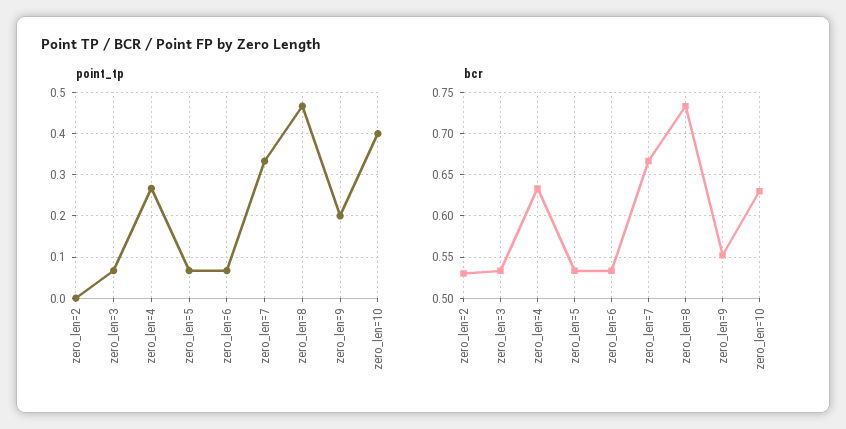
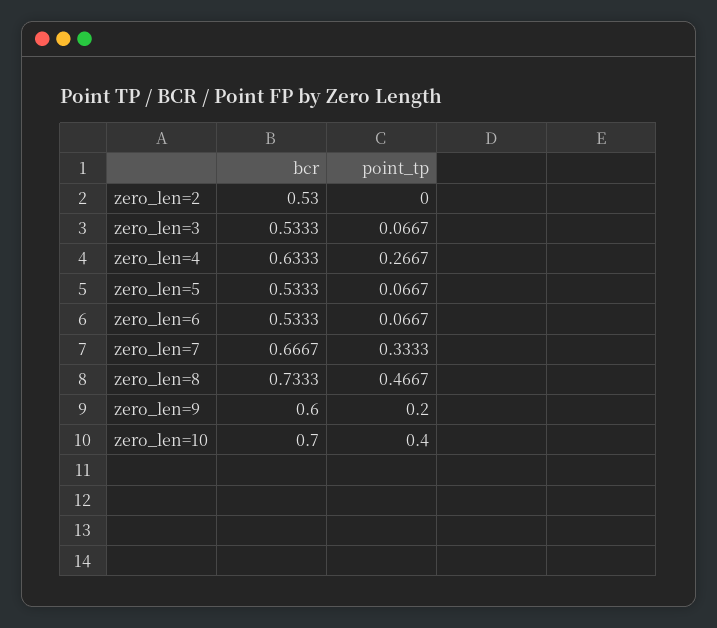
  {
    "point_tp": {
      "zero_len=2": 0,
      "zero_len=3": 0.0667,
      "zero_len=4": 0.2667,
      "zero_len=5": 0.0667,
      "zero_len=6": 0.0667,
      "zero_len=7": 0.3333,
      "zero_len=8": 0.4667,
      "zero_len=9": 0.2,
      "zero_len=10": 0.4
    },
    "bcr": {
      "zero_len=2": 0.53,
      "zero_len=3": 0.5333,
      "zero_len=4": 0.6333,
      "zero_len=5": 0.5333,
      "zero_len=6": 0.5333,
      "zero_len=7": 0.6667,
      "zero_len=8": 0.7333,
-     "zero_len=9": 0.55,
+     "zero_len=9": 0.6,
-     "zero_len=10": 0.63
+     "zero_len=10": 0.7
    }
  }

